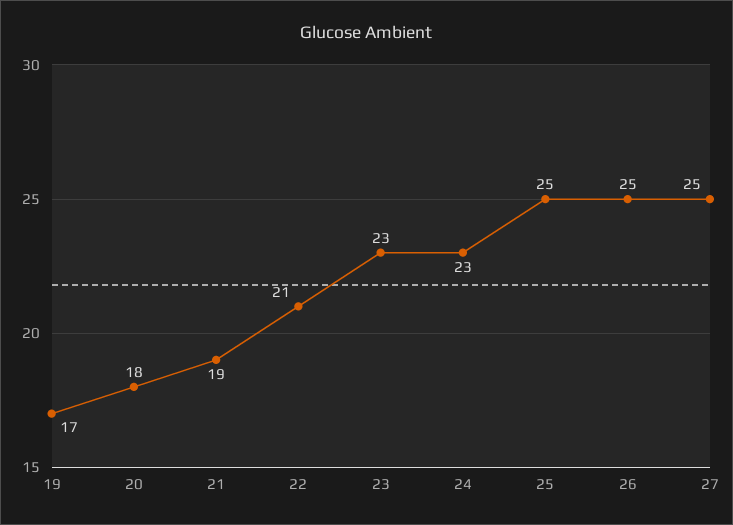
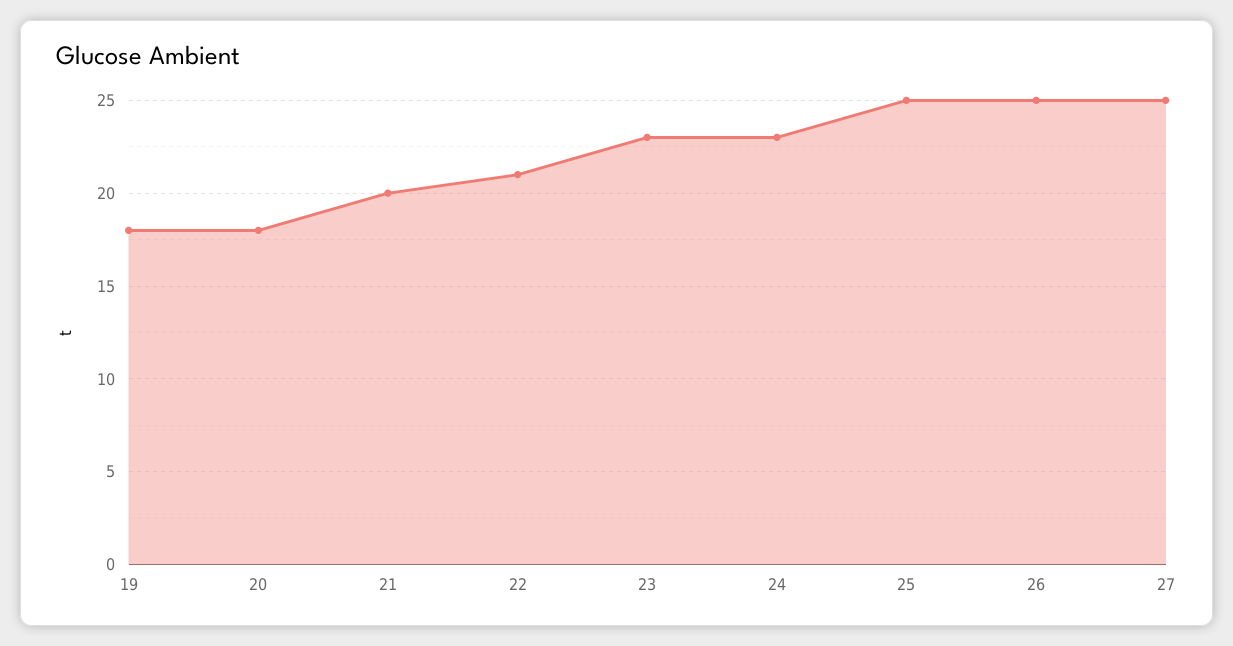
  {
-   "19": 17,
+   "19": 18,
    "20": 18,
-   "21": 19,
+   "21": 20,
    "22": 21,
    "23": 23,
    "24": 23,
    "25": 25,
    "26": 25,
    "27": 25
  }

